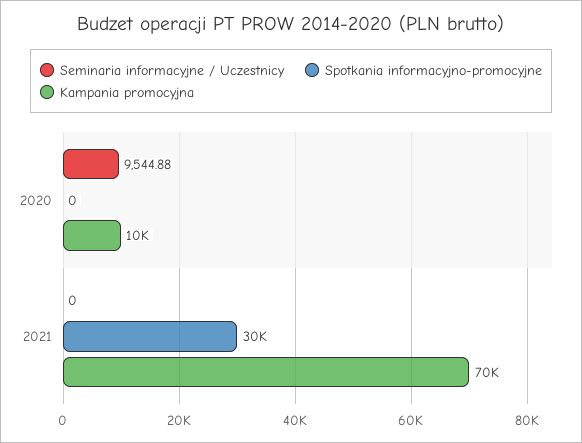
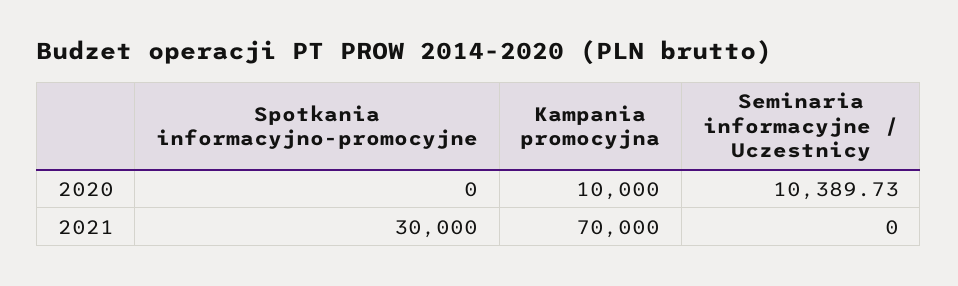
  {
    "Seminaria informacyjne / Uczestnicy": {
-     "2020": 9544.88,
+     "2020": 10389.73,
      "2021": 0
    },
    "Spotkania informacyjno-promocyjne": {
      "2020": 0,
      "2021": 30000
    },
    "Kampania promocyjna": {
      "2020": 10000,
      "2021": 70000
    }
  }

